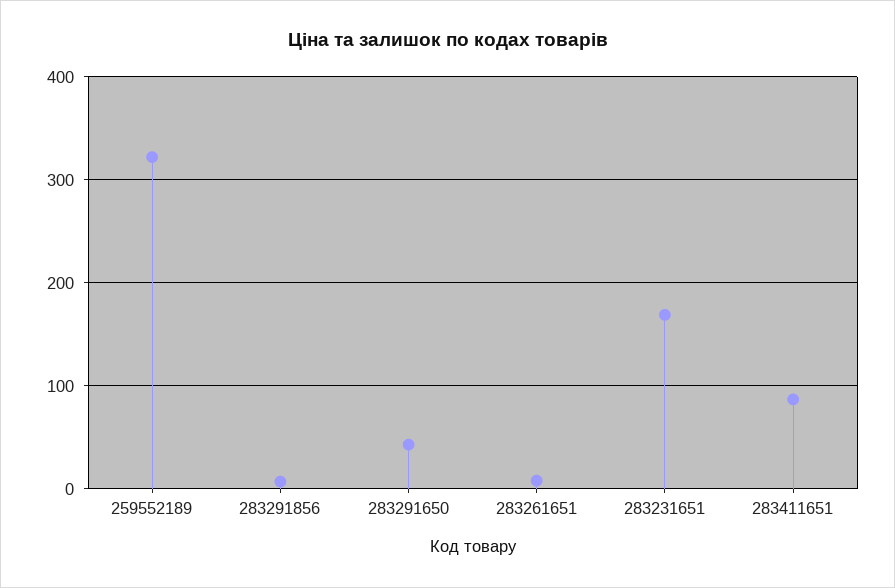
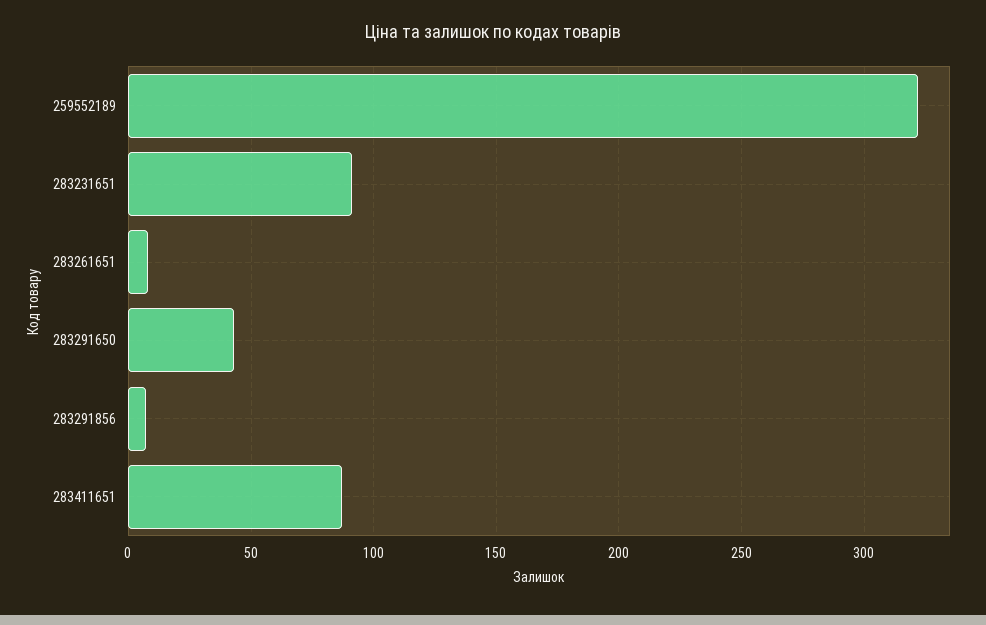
  {
    "259552189": 320,
    "283291856": 5,
    "283291650": 45,
    "283261651": 10,
-   "283231651": 170,
+   "283231651": 90,
    "283411651": 85
  }

